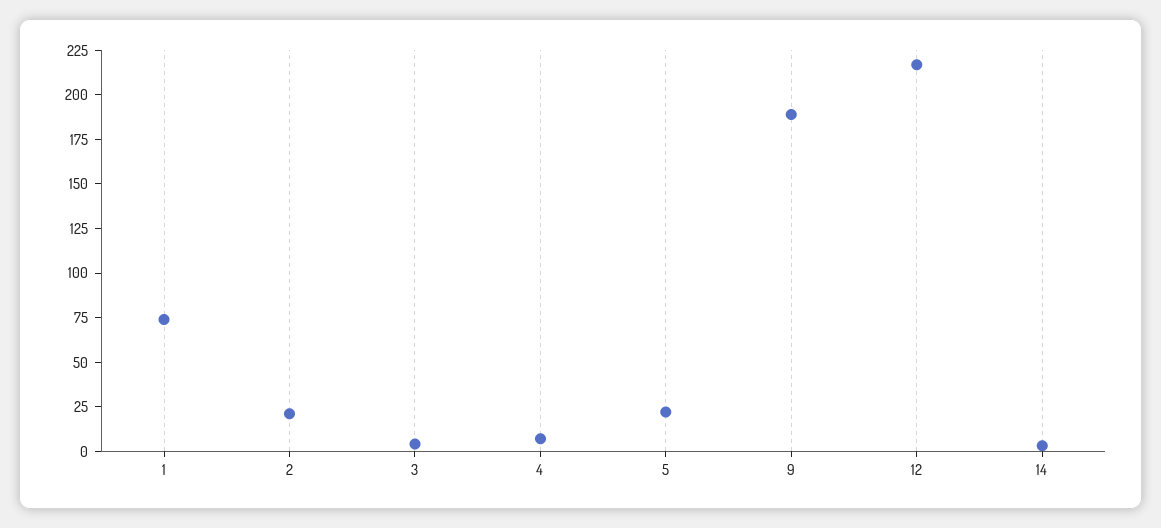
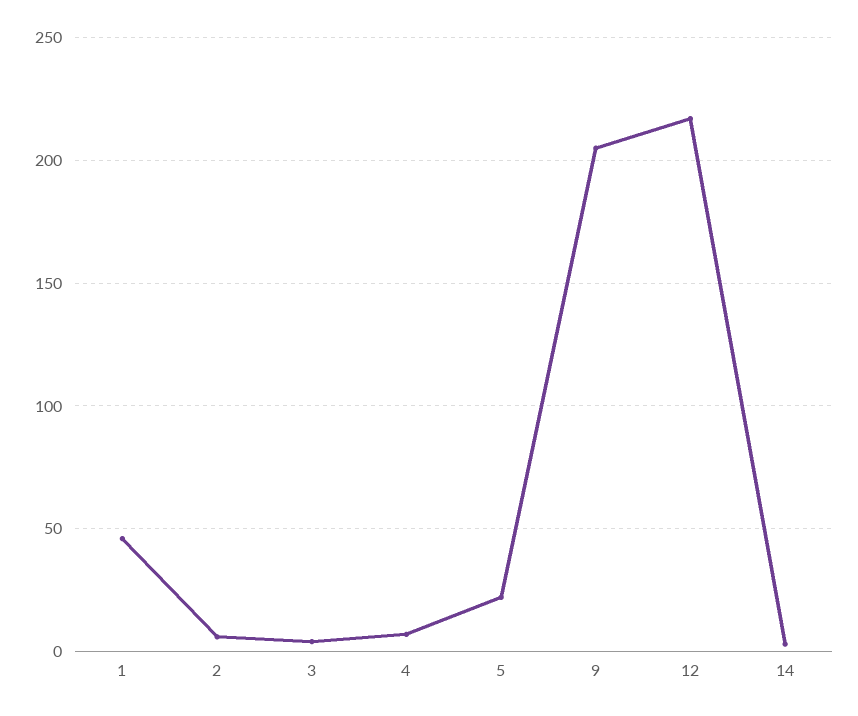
  {
-   "1": 75,
+   "1": 45,
-   "2": 20,
+   "2": 5,
    "3": 5,
    "4": 5,
    "5": 20,
-   "9": 190,
+   "9": 205,
    "12": 215,
    "14": 5
  }

